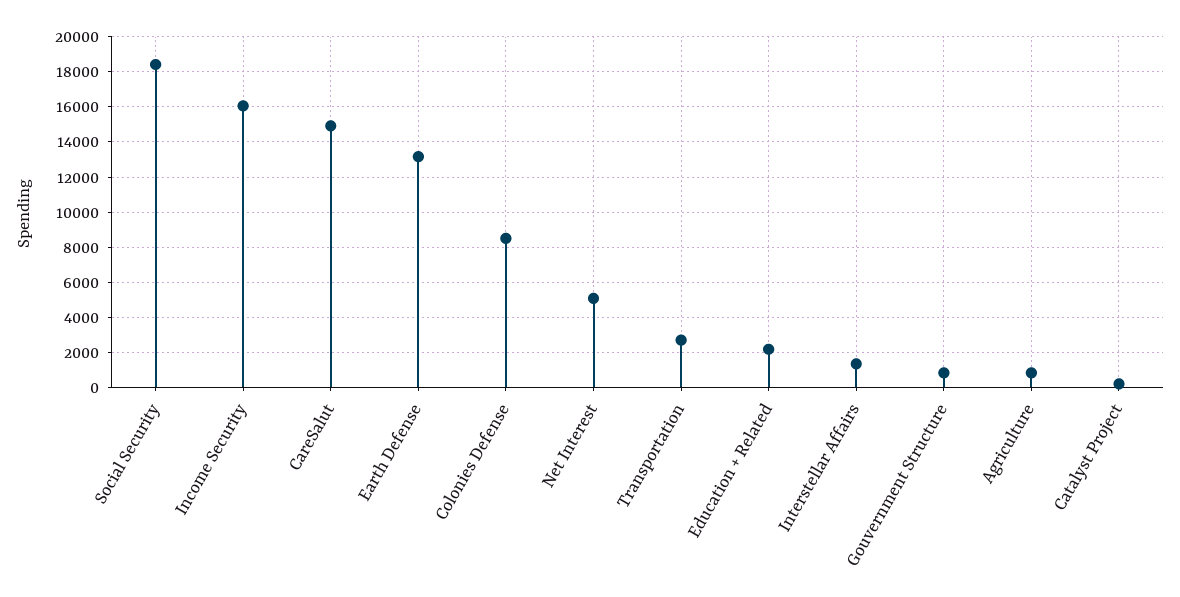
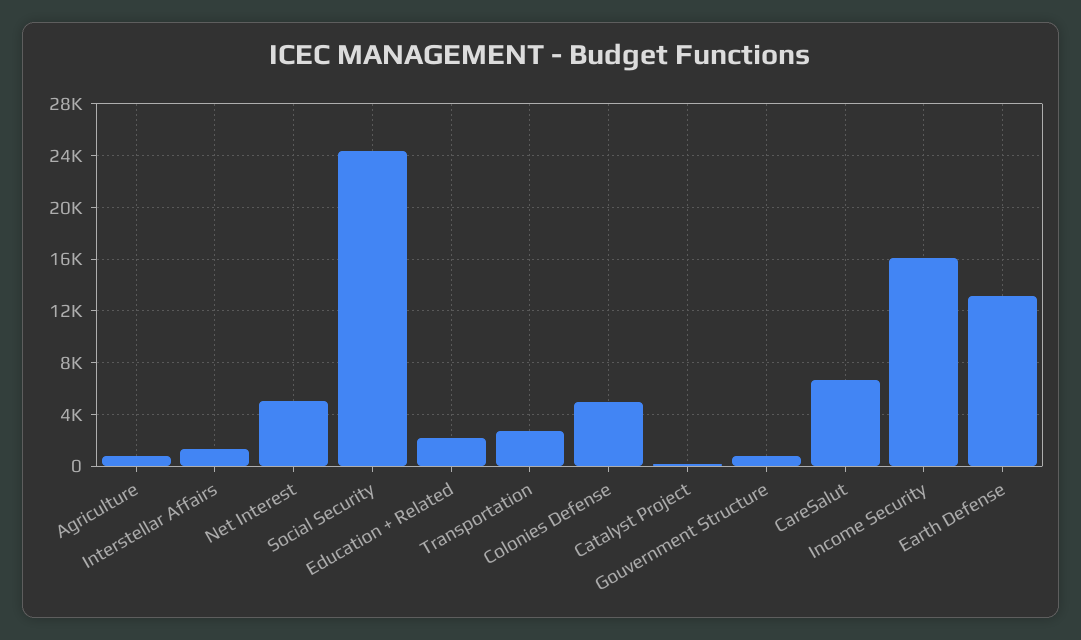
  {
-   "Social Security": 18500,
+   "Social Security": 24500,
    "Income Security": 16000,
-   "CareSalut": 15000,
+   "CareSalut": 6500,
    "Earth Defense": 13000,
-   "Colonies Defense": 8500,
+   "Colonies Defense": 5000,
    "Net Interest": 5000,
    "Transportation": 2500,
    "Education + Related": 2000,
    "Interstellar Affairs": 1500,
    "Gouvernment Structure": 1000,
    "Agriculture": 1000,
    "Catalyst Project": 0
  }

